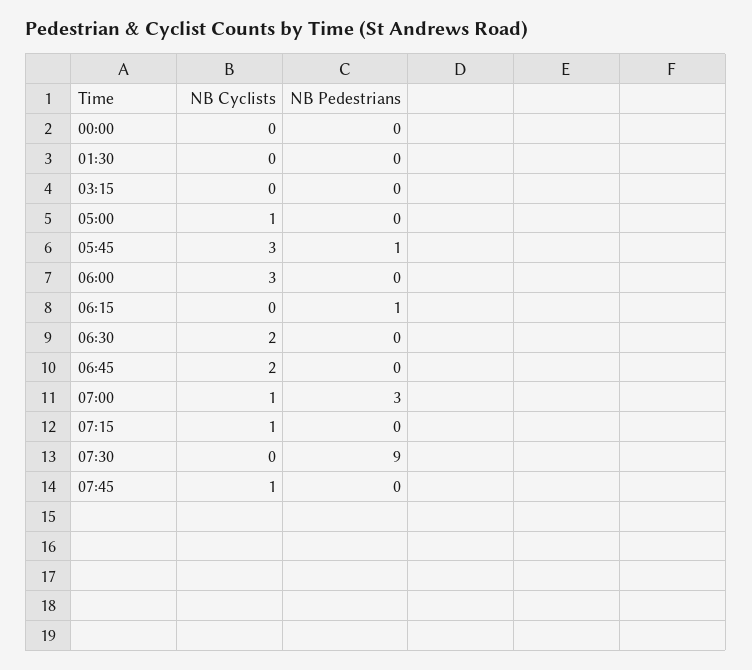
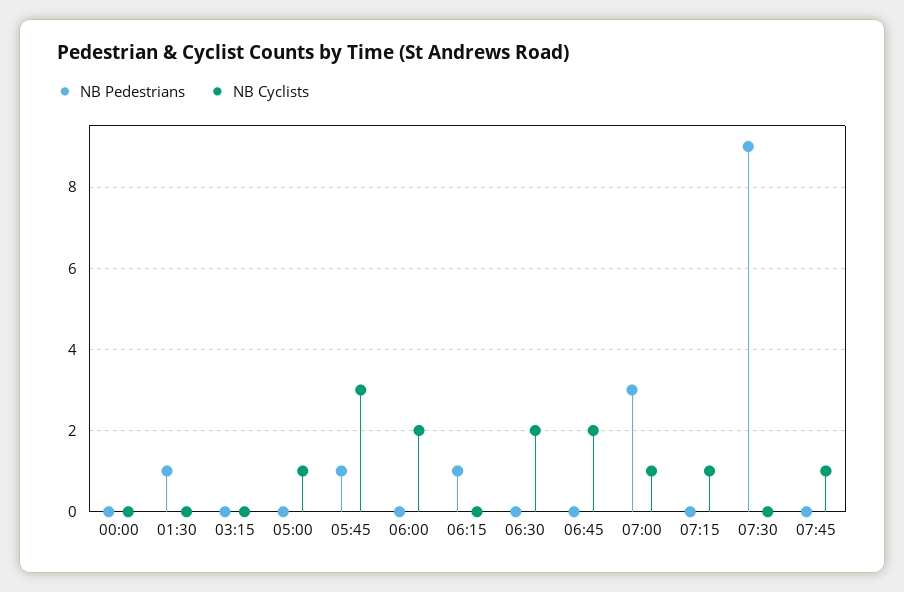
  {
    "NB Cyclists": {
      "00:00": 0,
      "01:30": 0,
      "03:15": 0,
      "05:00": 1,
      "05:45": 3,
-     "06:00": 3,
+     "06:00": 2,
      "06:15": 0,
      "06:30": 2,
      "06:45": 2,
      "07:00": 1,
      "07:15": 1,
      "07:30": 0,
      "07:45": 1
    },
    "NB Pedestrians": {
      "00:00": 0,
-     "01:30": 0,
+     "01:30": 1,
      "03:15": 0,
      "05:00": 0,
      "05:45": 1,
      "06:00": 0,
      "06:15": 1,
      "06:30": 0,
      "06:45": 0,
      "07:00": 3,
      "07:15": 0,
      "07:30": 9,
      "07:45": 0
    }
  }

